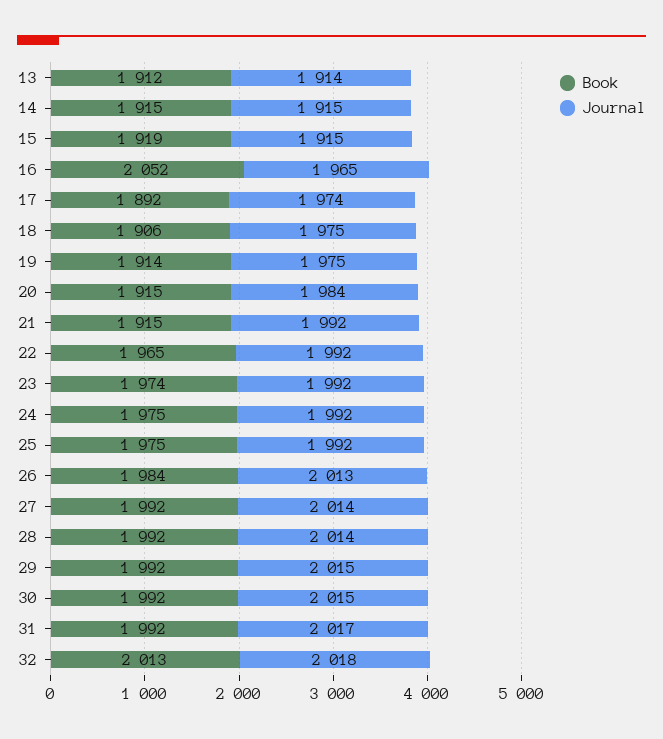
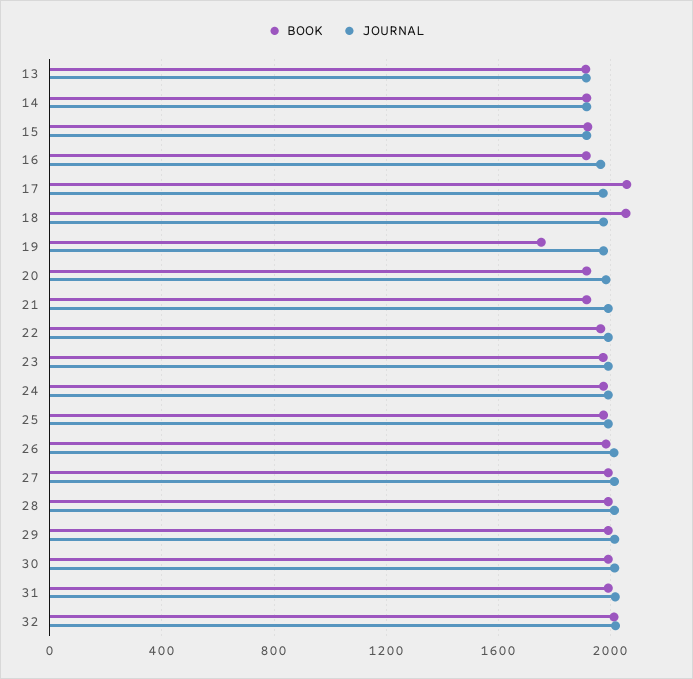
  {
    "Book": {
      "13": 1912,
      "14": 1915,
      "15": 1919,
-     "16": 2052,
+     "16": 1900,
-     "17": 1892,
+     "17": 2050,
-     "18": 1906,
+     "18": 2050,
-     "19": 1914,
+     "19": 1750,
      "20": 1915,
      "21": 1915,
      "22": 1965,
      "23": 1974,
      "24": 1975,
      "25": 1975,
      "26": 1984,
      "27": 1992,
      "28": 1992,
      "29": 1992,
      "30": 1992,
      "31": 1992,
      "32": 2013
    },
    "Journal": {
      "13": 1914,
      "14": 1915,
      "15": 1915,
      "16": 1965,
      "17": 1974,
      "18": 1975,
      "19": 1975,
      "20": 1984,
      "21": 1992,
      "22": 1992,
      "23": 1992,
      "24": 1992,
      "25": 1992,
      "26": 2013,
      "27": 2014,
      "28": 2014,
      "29": 2015,
      "30": 2015,
      "31": 2017,
      "32": 2018
    }
  }

